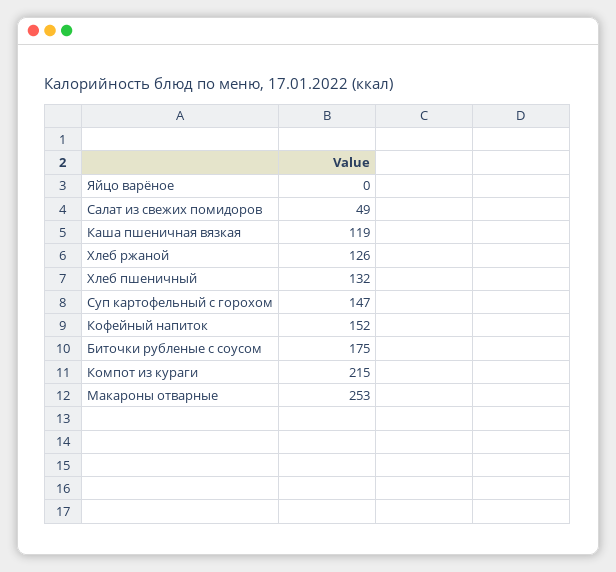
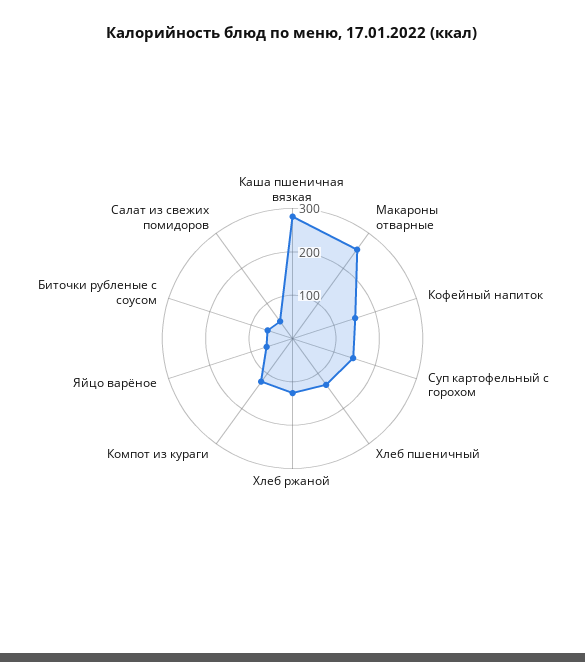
  {
-   "Яйцо варёное": 0,
+   "Яйцо варёное": 60,
    "Салат из свежих помидоров": 49,
-   "Каша пшеничная вязкая": 119,
+   "Каша пшеничная вязкая": 280,
    "Хлеб ржаной": 126,
    "Хлеб пшеничный": 132,
    "Суп картофельный с горохом": 147,
    "Кофейный напиток": 152,
-   "Биточки рубленые с соусом": 175,
+   "Биточки рубленые с соусом": 60,
-   "Компот из кураги": 215,
+   "Компот из кураги": 120,
    "Макароны отварные": 253
  }

